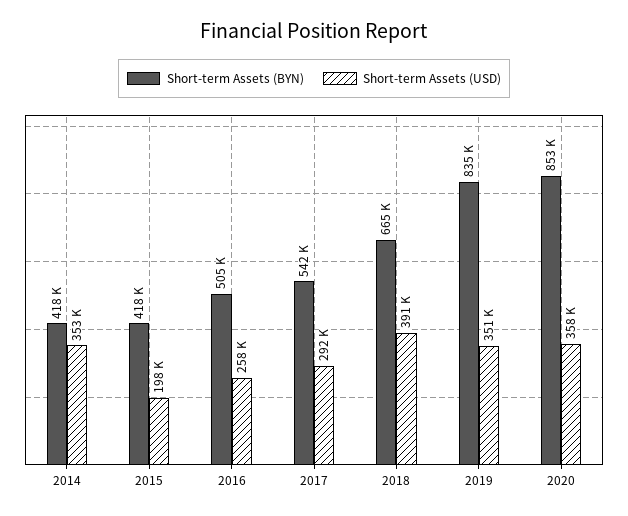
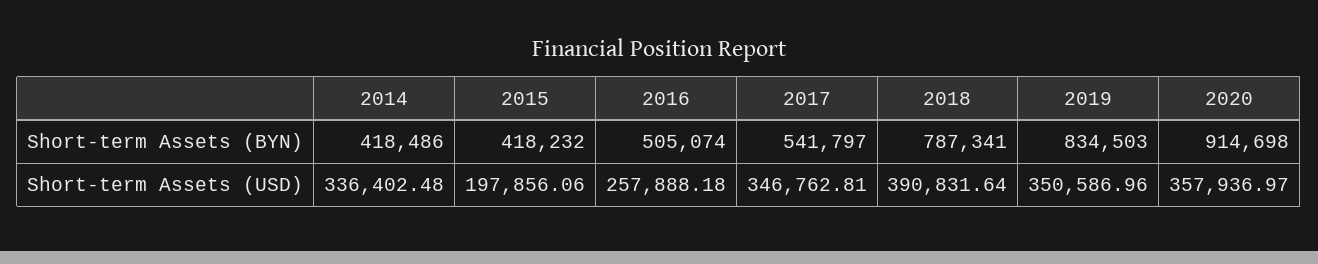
  {
    "Short-term Assets (BYN)": {
      "2014": 418486,
      "2015": 418232,
      "2016": 505074,
      "2017": 541797,
-     "2018": 665000,
+     "2018": 787341,
      "2019": 834503,
-     "2020": 853000
+     "2020": 914698
    },
    "Short-term Assets (USD)": {
-     "2014": 353000,
+     "2014": 336402.48,
      "2015": 197856.06,
      "2016": 257888.18,
-     "2017": 292000,
+     "2017": 346762.81,
      "2018": 390831.64,
      "2019": 350586.96,
      "2020": 357936.97
    }
  }

